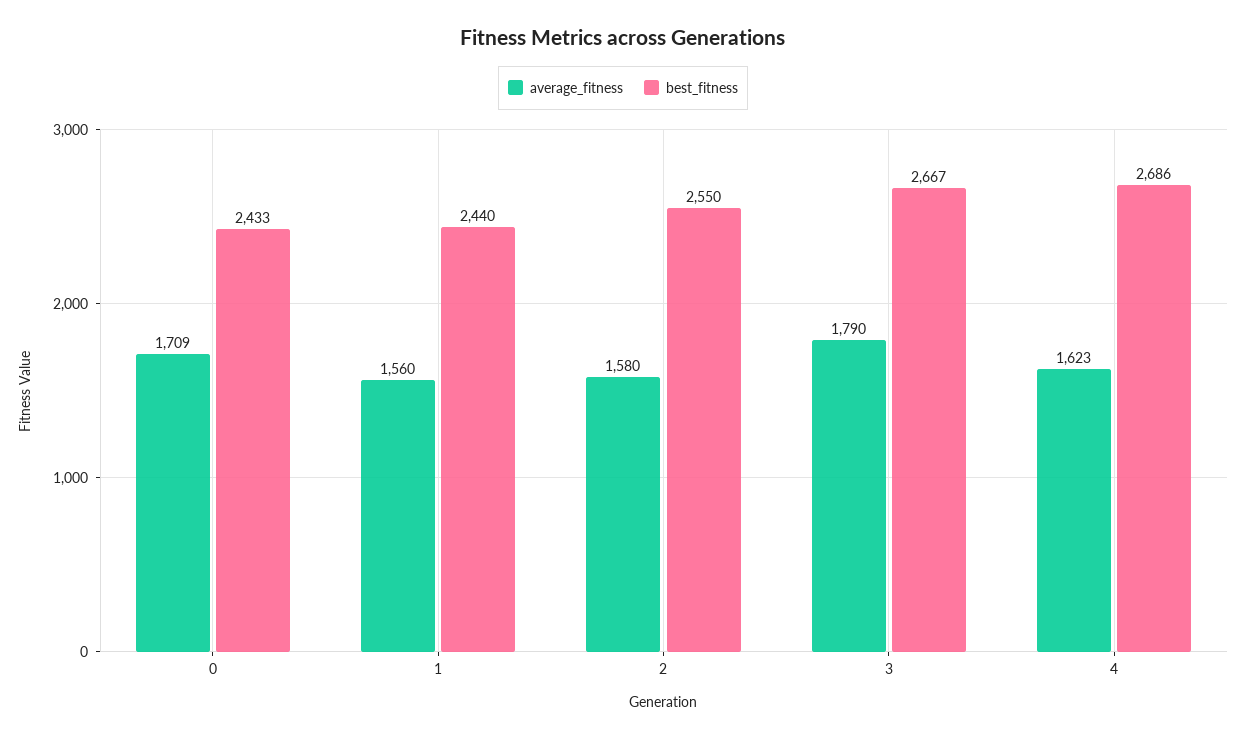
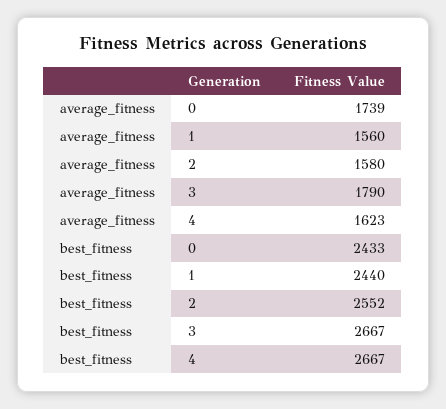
  {
    "average_fitness": {
-     "0": 1709,
+     "0": 1739,
      "1": 1560,
      "2": 1580,
      "3": 1790,
      "4": 1623
    },
    "best_fitness": {
      "0": 2433,
      "1": 2440,
-     "2": 2550,
+     "2": 2552,
      "3": 2667,
-     "4": 2686
+     "4": 2667
    }
  }

